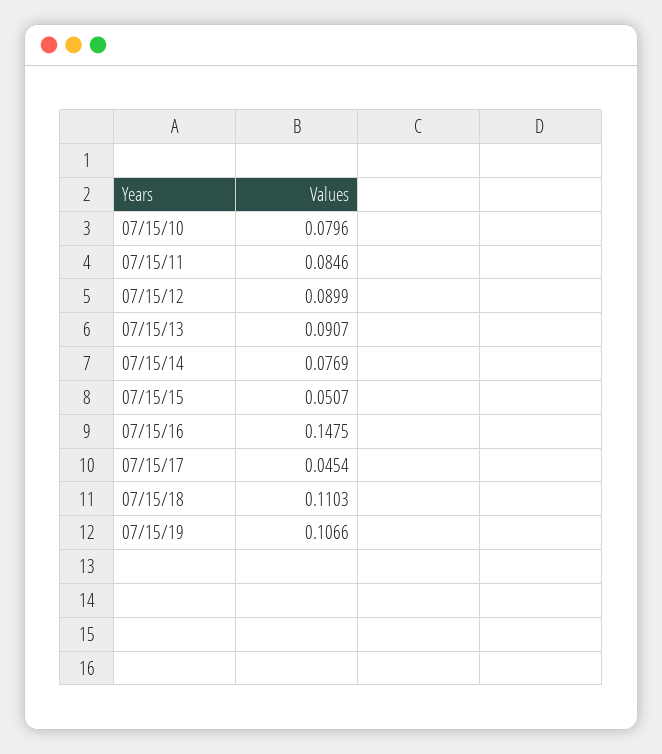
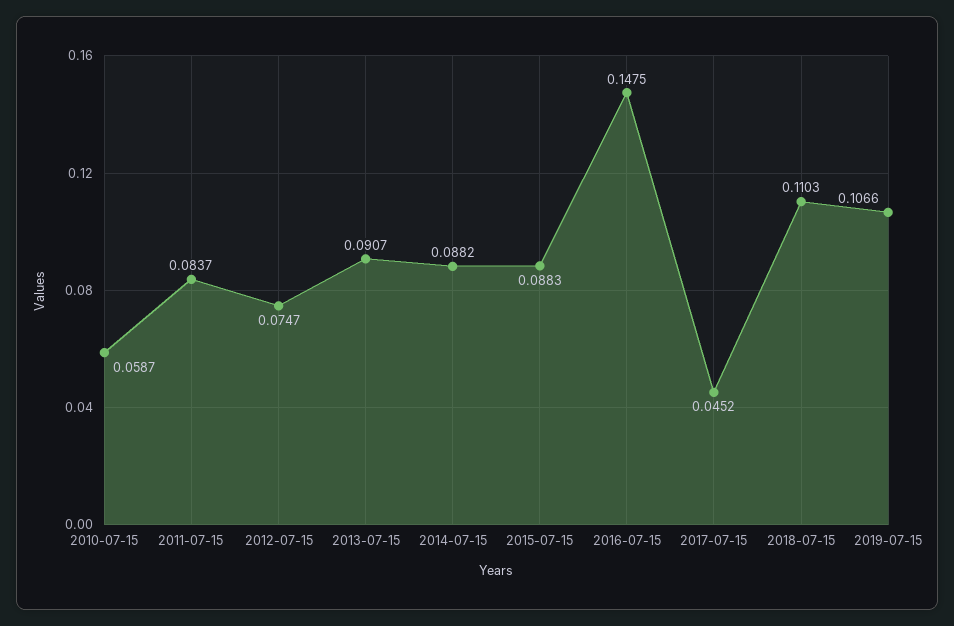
  {
-   "07/15/10": 0.0796,
+   "07/15/10": 0.0587,
-   "07/15/11": 0.0846,
+   "07/15/11": 0.0837,
-   "07/15/12": 0.0899,
+   "07/15/12": 0.0747,
    "07/15/13": 0.0907,
-   "07/15/14": 0.0769,
+   "07/15/14": 0.0882,
-   "07/15/15": 0.0507,
+   "07/15/15": 0.0883,
    "07/15/16": 0.1475,
-   "07/15/17": 0.0454,
+   "07/15/17": 0.0452,
    "07/15/18": 0.1103,
    "07/15/19": 0.1066
  }

